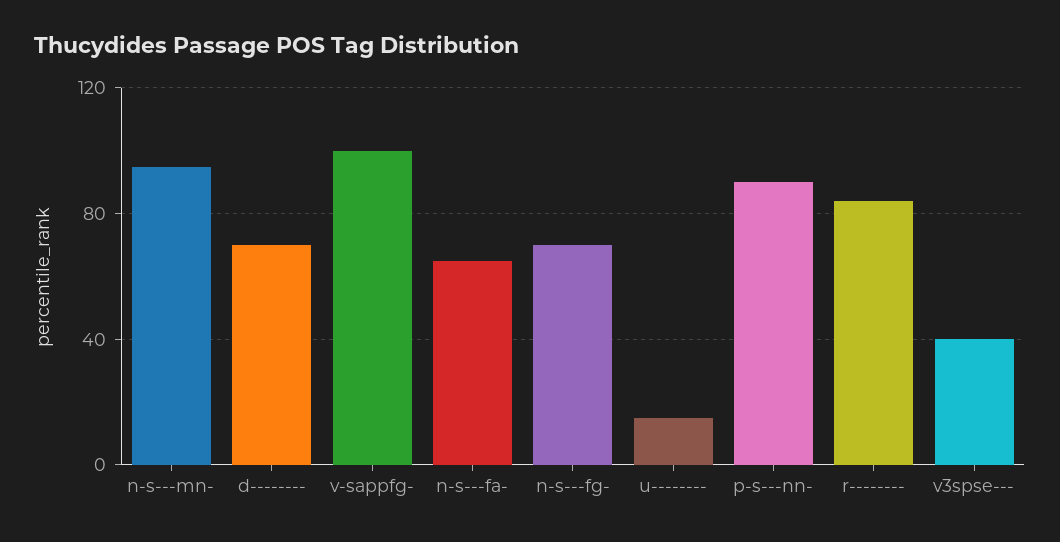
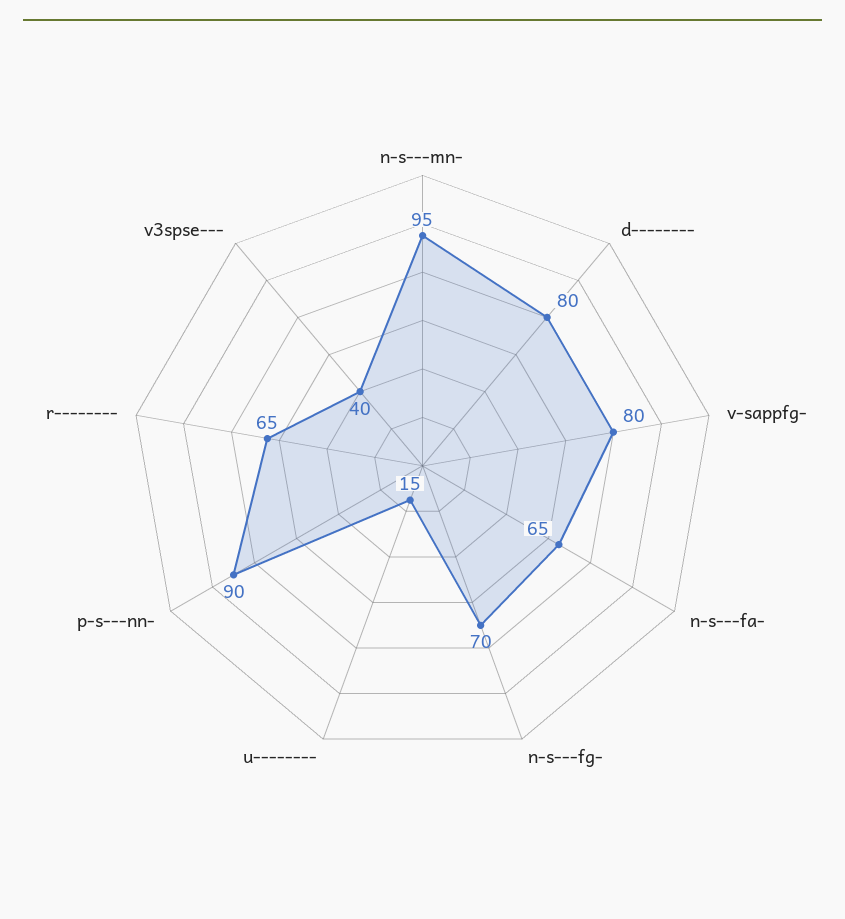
  {
    "n-s---mn-": 95,
-   "d--------": 70,
+   "d--------": 80,
-   "v-sappfg-": 100,
+   "v-sappfg-": 80,
    "n-s---fa-": 65,
    "n-s---fg-": 70,
    "u--------": 15,
    "p-s---nn-": 90,
-   "r--------": 85,
+   "r--------": 65,
    "v3spse---": 40
  }

